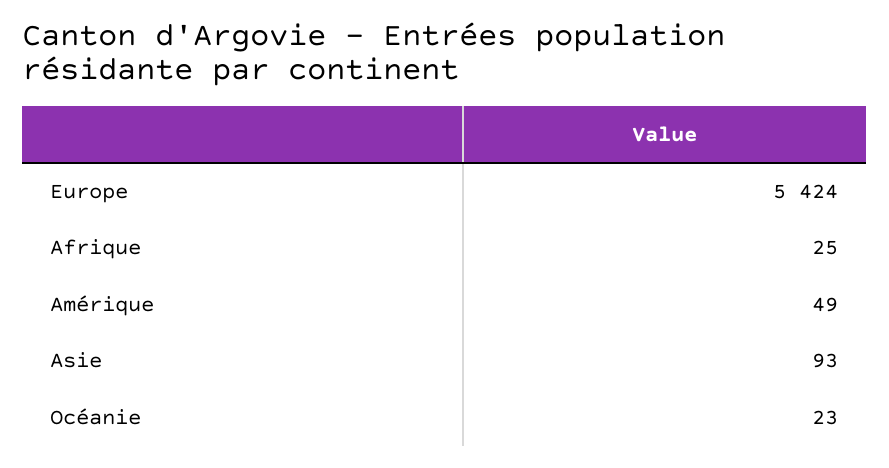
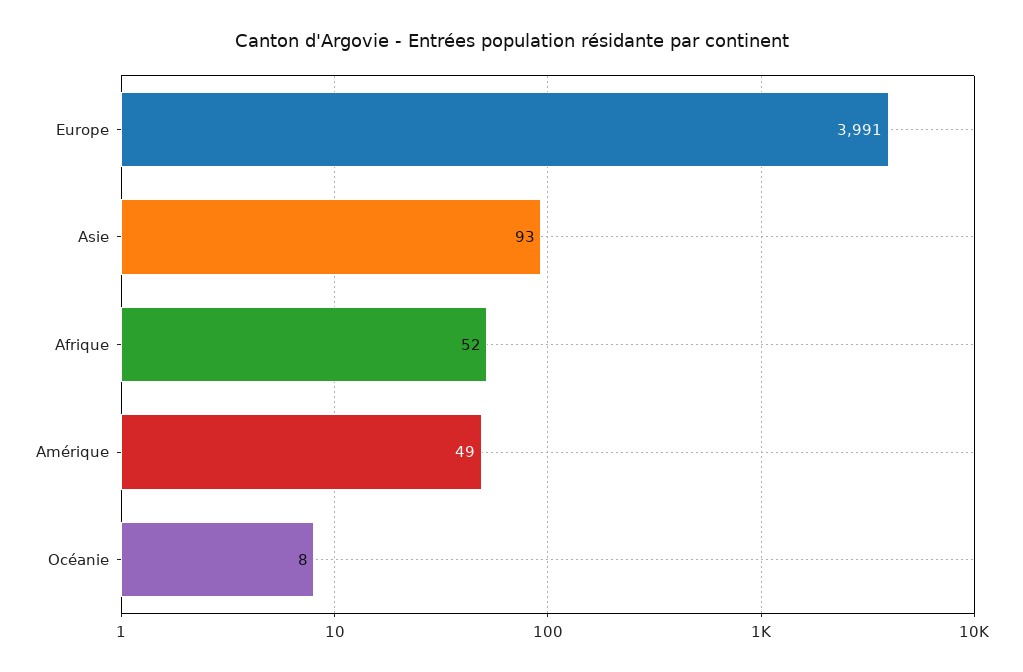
  {
-   "Europe": 5424,
+   "Europe": 3991,
-   "Afrique": 25,
+   "Afrique": 52,
    "Amérique": 49,
    "Asie": 93,
-   "Océanie": 23
+   "Océanie": 8
  }

